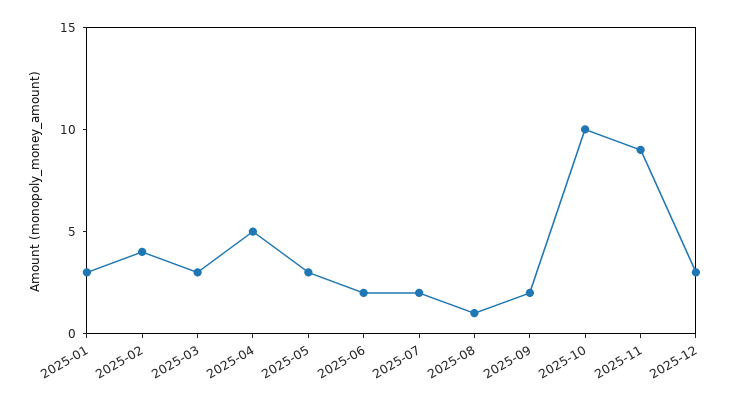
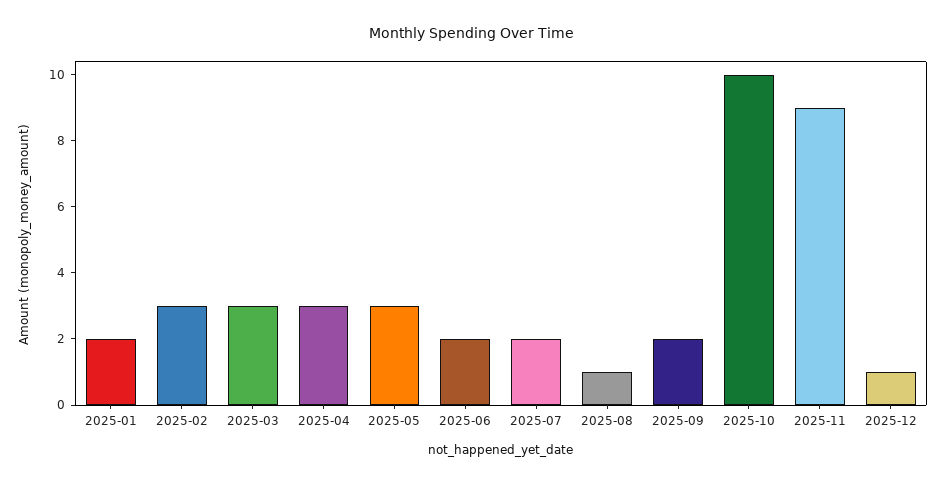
  {
-   "2025-01": 3,
+   "2025-01": 2,
-   "2025-02": 4,
+   "2025-02": 3,
    "2025-03": 3,
-   "2025-04": 5,
+   "2025-04": 3,
    "2025-05": 3,
    "2025-06": 2,
    "2025-07": 2,
    "2025-08": 1,
    "2025-09": 2,
    "2025-10": 10,
    "2025-11": 9,
-   "2025-12": 3
+   "2025-12": 1
  }

